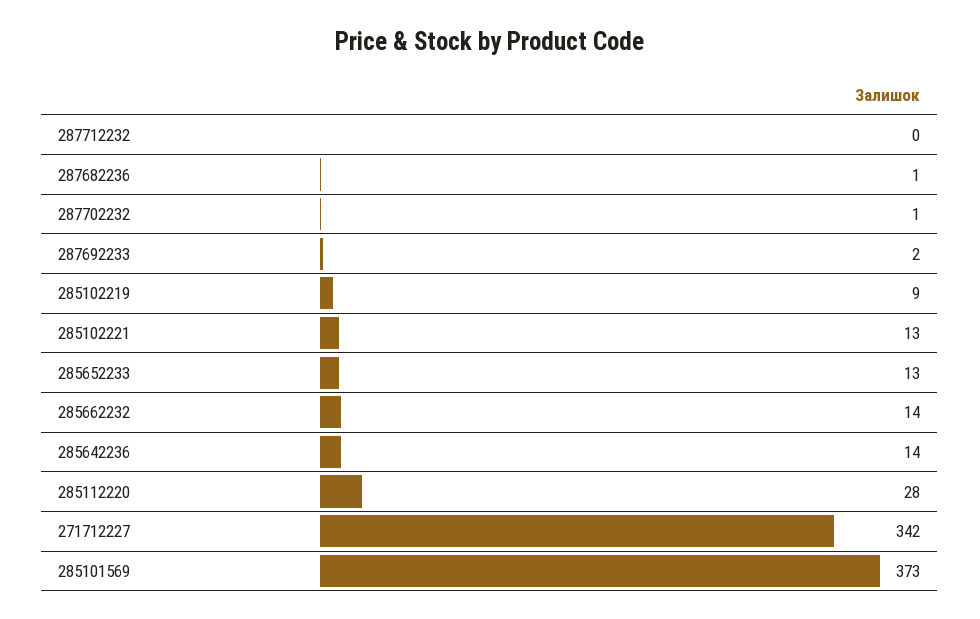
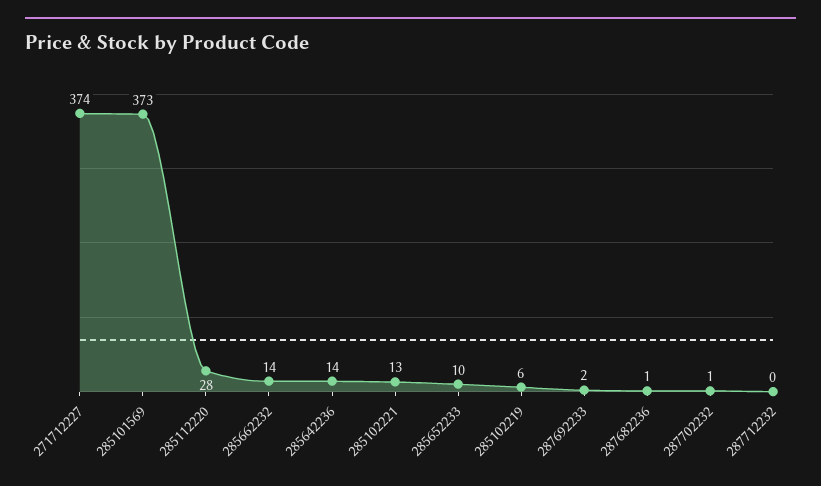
  {
    "287712232": 0,
    "287682236": 1,
    "287702232": 1,
    "287692233": 2,
-   "285102219": 9,
+   "285102219": 6,
    "285102221": 13,
-   "285652233": 13,
+   "285652233": 10,
    "285662232": 14,
    "285642236": 14,
    "285112220": 28,
-   "271712227": 342,
+   "271712227": 374,
    "285101569": 373
  }

